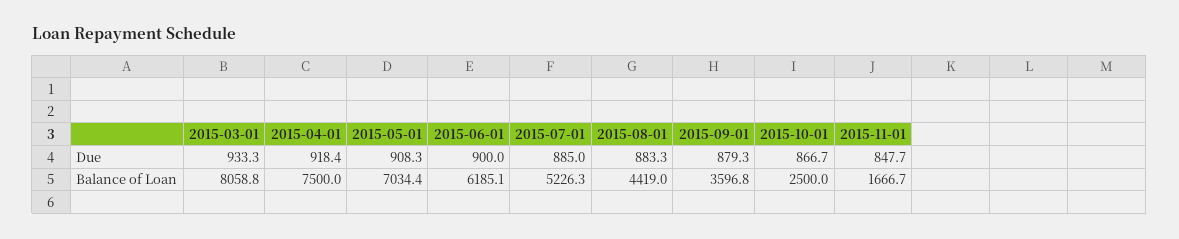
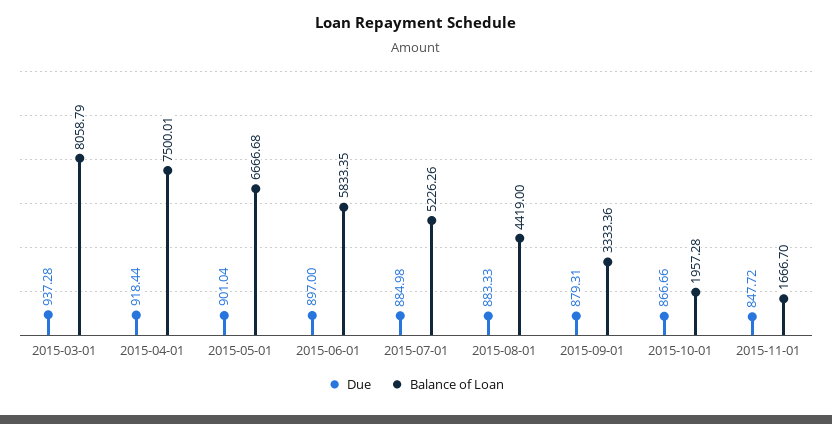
  {
    "Due": {
-     "2015-03-01": 933.3,
+     "2015-03-01": 937.28,
      "2015-04-01": 918.44,
-     "2015-05-01": 908.3,
+     "2015-05-01": 901.04,
-     "2015-06-01": 900,
+     "2015-06-01": 897,
      "2015-07-01": 884.98,
      "2015-08-01": 883.33,
      "2015-09-01": 879.31,
      "2015-10-01": 866.66,
      "2015-11-01": 847.72
    },
    "Balance of Loan": {
      "2015-03-01": 8058.79,
      "2015-04-01": 7500.01,
-     "2015-05-01": 7034.4,
+     "2015-05-01": 6666.68,
-     "2015-06-01": 6185.1,
+     "2015-06-01": 5833.35,
      "2015-07-01": 5226.26,
      "2015-08-01": 4419,
-     "2015-09-01": 3596.8,
+     "2015-09-01": 3333.36,
-     "2015-10-01": 2500,
+     "2015-10-01": 1957.28,
      "2015-11-01": 1666.7
    }
  }

